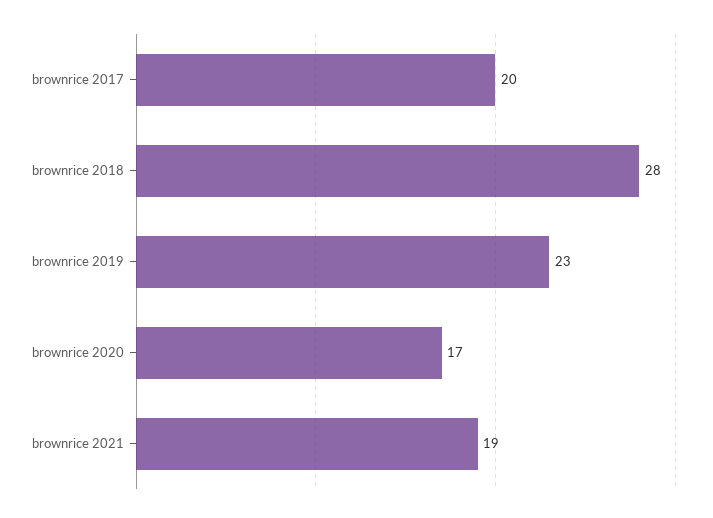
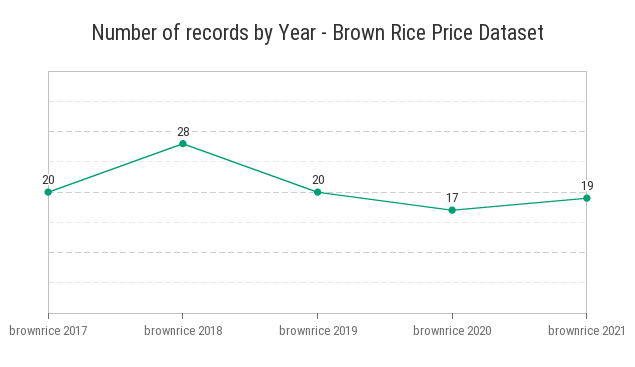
  {
    "brownrice 2017": 20,
    "brownrice 2018": 28,
-   "brownrice 2019": 23,
+   "brownrice 2019": 20,
    "brownrice 2020": 17,
    "brownrice 2021": 19
  }

